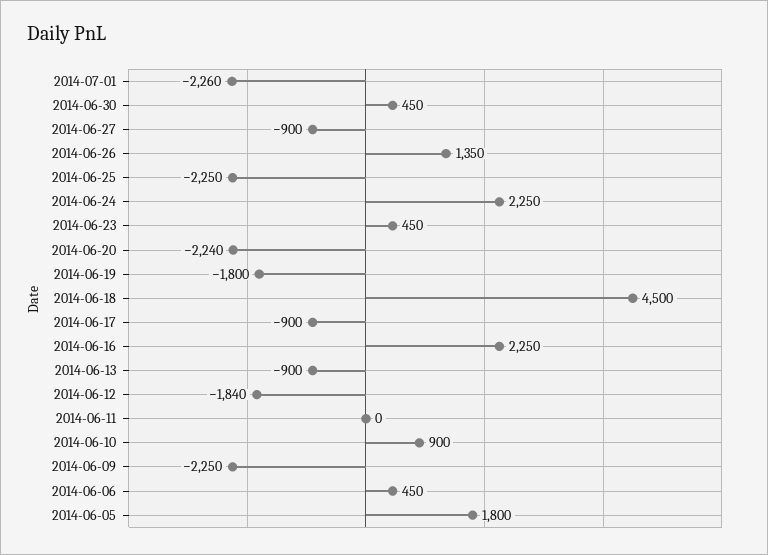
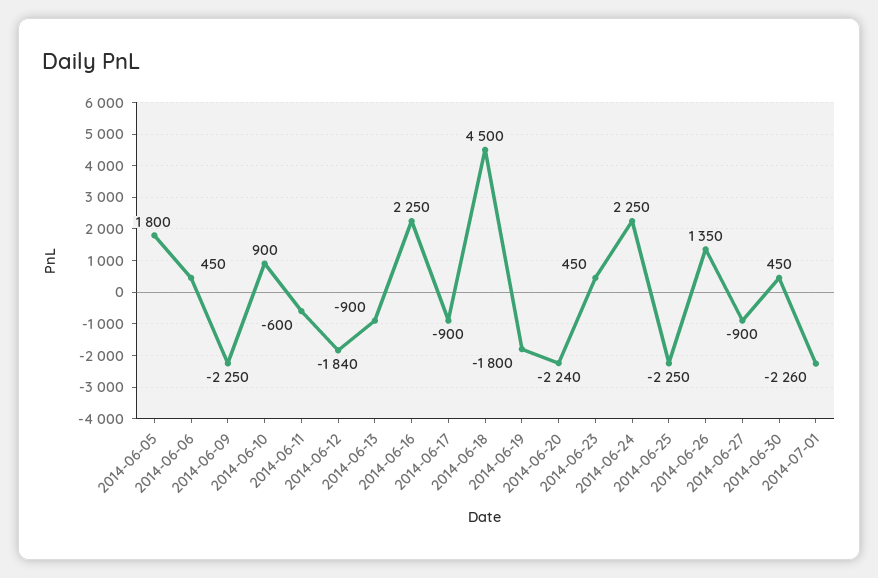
  {
    "2014-07-01": -2260,
    "2014-06-30": 450,
    "2014-06-27": -900,
    "2014-06-26": 1350,
    "2014-06-25": -2250,
    "2014-06-24": 2250,
    "2014-06-23": 450,
    "2014-06-20": -2240,
    "2014-06-19": -1800,
    "2014-06-18": 4500,
    "2014-06-17": -900,
    "2014-06-16": 2250,
    "2014-06-13": -900,
    "2014-06-12": -1840,
-   "2014-06-11": 0,
+   "2014-06-11": -600,
    "2014-06-10": 900,
    "2014-06-09": -2250,
    "2014-06-06": 450,
    "2014-06-05": 1800
  }

